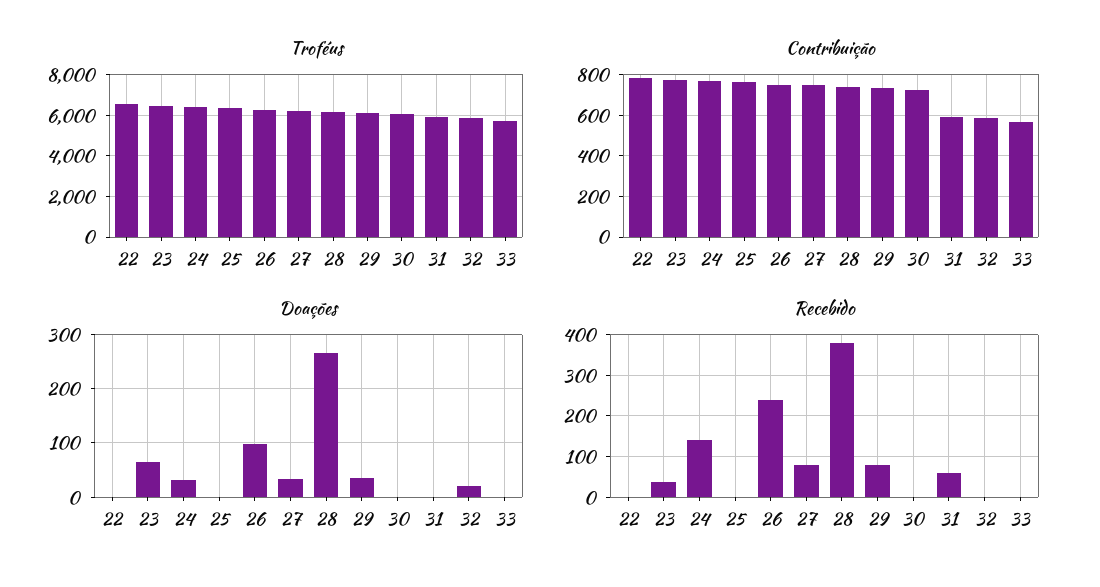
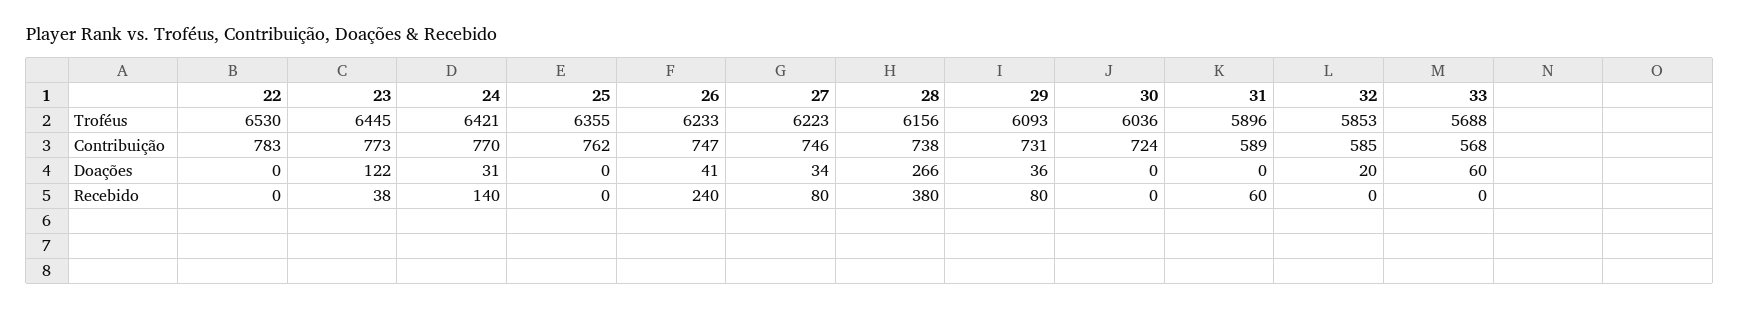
  {
    "Troféus": {
      "22": 6530,
      "23": 6445,
      "24": 6421,
      "25": 6355,
      "26": 6233,
      "27": 6223,
      "28": 6156,
      "29": 6093,
      "30": 6036,
      "31": 5896,
      "32": 5853,
      "33": 5688
    },
    "Contribuição": {
      "22": 783,
      "23": 773,
      "24": 770,
      "25": 762,
      "26": 747,
      "27": 746,
      "28": 738,
      "29": 731,
      "30": 724,
      "31": 589,
      "32": 585,
      "33": 568
    },
    "Doações": {
      "22": 0,
-     "23": 60,
+     "23": 122,
      "24": 31,
      "25": 0,
-     "26": 100,
+     "26": 41,
      "27": 34,
      "28": 266,
      "29": 36,
      "30": 0,
      "31": 0,
      "32": 20,
-     "33": 0
+     "33": 60
    },
    "Recebido": {
      "22": 0,
      "23": 38,
      "24": 140,
      "25": 0,
      "26": 240,
      "27": 80,
      "28": 380,
      "29": 80,
      "30": 0,
      "31": 60,
      "32": 0,
      "33": 0
    }
  }

